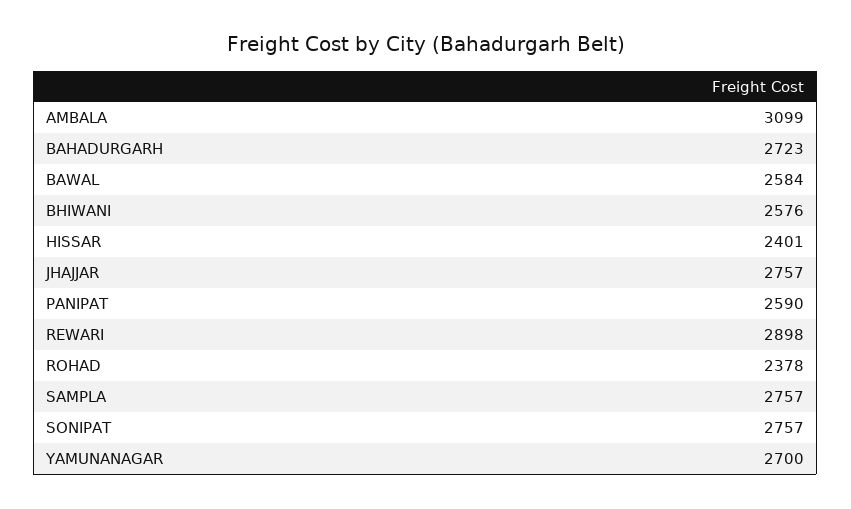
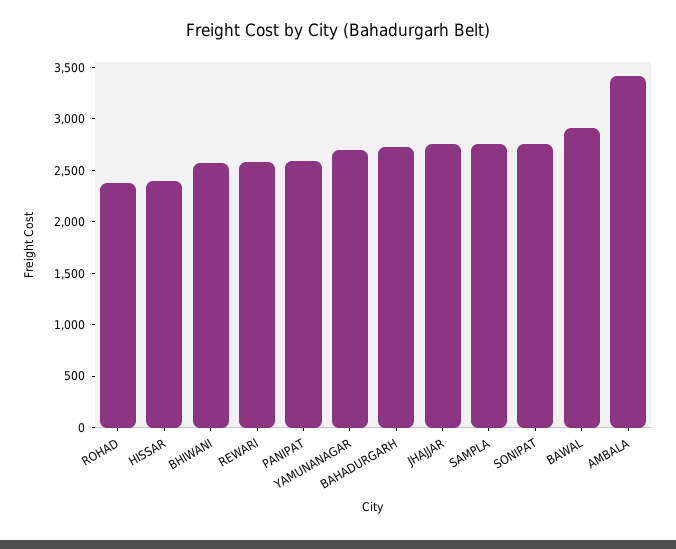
  {
-   "AMBALA": 3099,
+   "AMBALA": 3400,
    "BAHADURGARH": 2723,
-   "BAWAL": 2584,
+   "BAWAL": 2900,
    "BHIWANI": 2576,
    "HISSAR": 2401,
    "JHAJJAR": 2757,
    "PANIPAT": 2590,
-   "REWARI": 2898,
+   "REWARI": 2600,
    "ROHAD": 2378,
    "SAMPLA": 2757,
    "SONIPAT": 2757,
    "YAMUNANAGAR": 2700
  }

